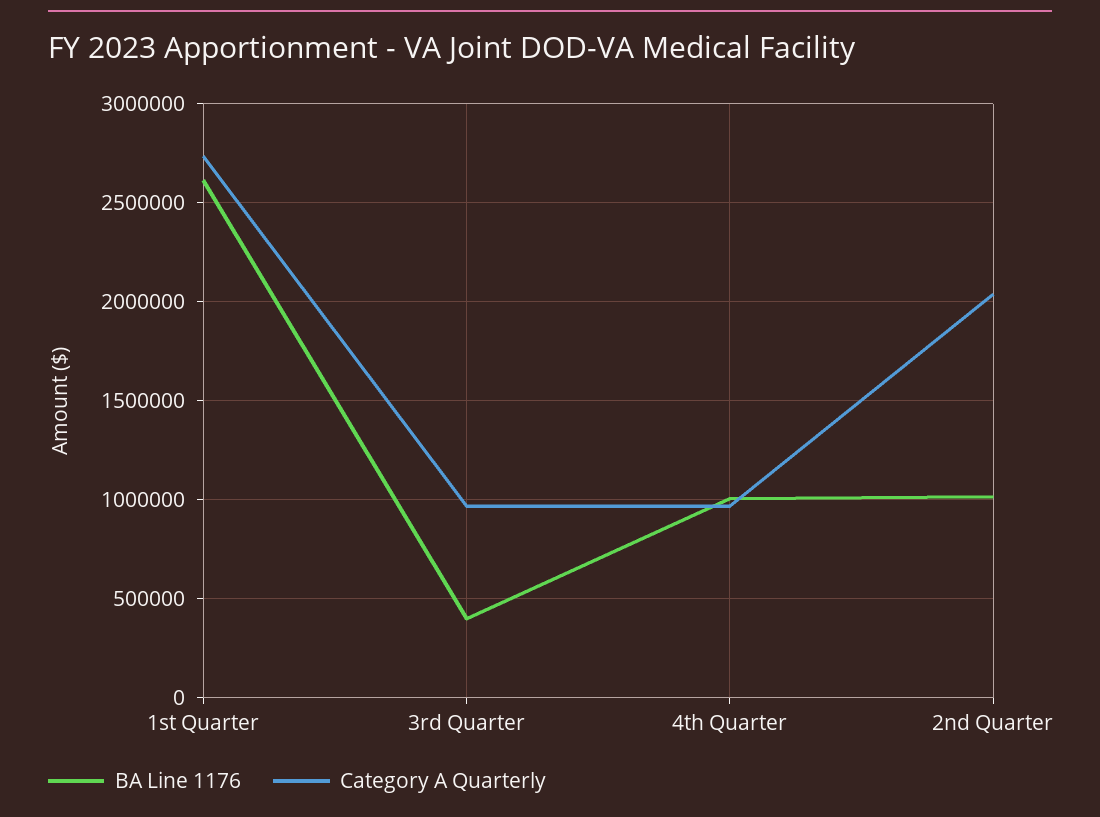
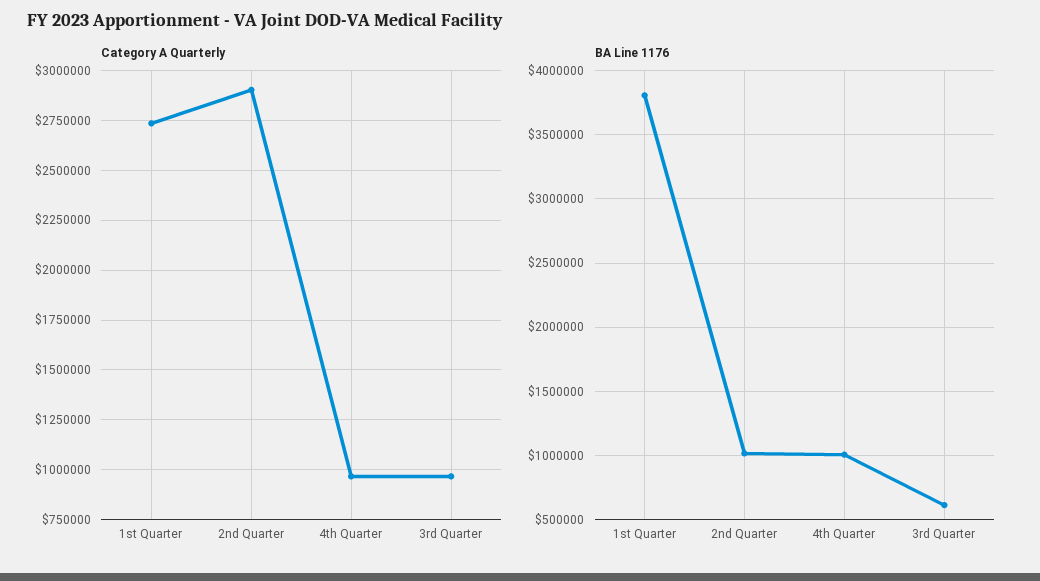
  {
    "BA Line 1176": {
-     "1st Quarter": 2600000,
+     "1st Quarter": 3800000,
-     "3rd Quarter": 400000,
+     "3rd Quarter": 600000,
      "4th Quarter": 1000000,
      "2nd Quarter": 1000000
    },
    "Category A Quarterly": {
      "1st Quarter": 2750000,
      "3rd Quarter": 950000,
      "4th Quarter": 950000,
-     "2nd Quarter": 2050000
+     "2nd Quarter": 2900000
    }
  }

